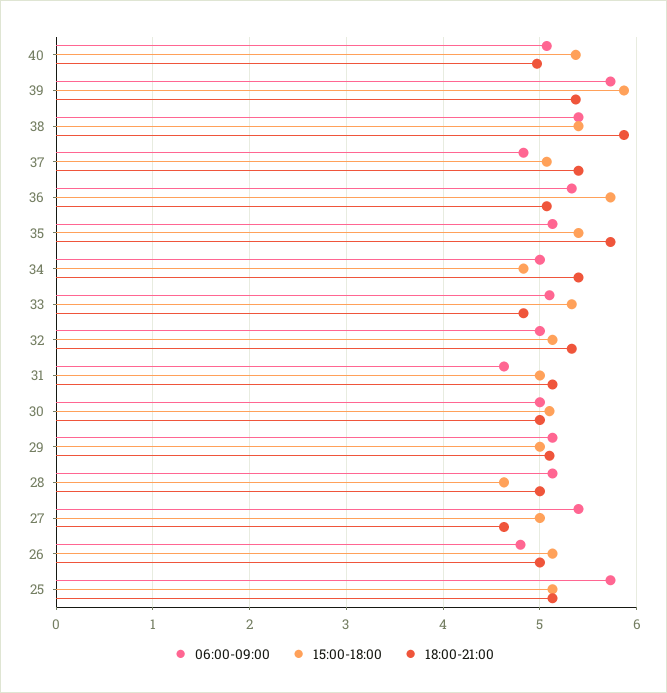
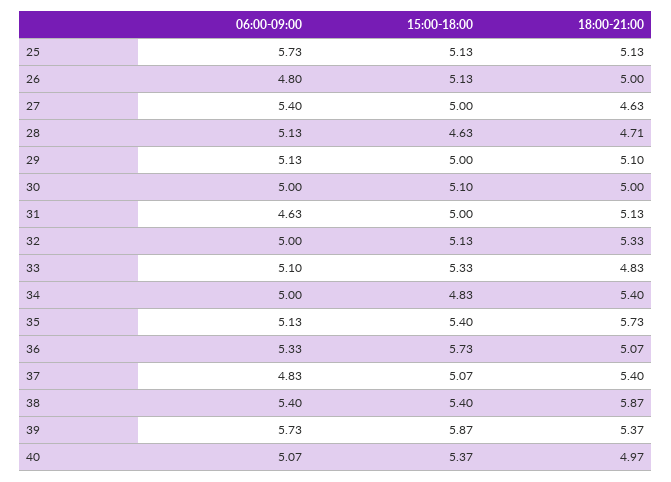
  {
    "06:00-09:00": {
      "40": 5.07,
      "39": 5.73,
      "38": 5.4,
      "37": 4.83,
      "36": 5.33,
      "35": 5.13,
      "34": 5,
      "33": 5.1,
      "32": 5,
      "31": 4.63,
      "30": 5,
      "29": 5.13,
      "28": 5.13,
      "27": 5.4,
      "26": 4.8,
      "25": 5.73
    },
    "15:00-18:00": {
      "40": 5.37,
      "39": 5.87,
      "38": 5.4,
      "37": 5.07,
      "36": 5.73,
      "35": 5.4,
      "34": 4.83,
      "33": 5.33,
      "32": 5.13,
      "31": 5,
      "30": 5.1,
      "29": 5,
      "28": 4.63,
      "27": 5,
      "26": 5.13,
      "25": 5.13
    },
    "18:00-21:00": {
      "40": 4.97,
      "39": 5.37,
      "38": 5.87,
      "37": 5.4,
      "36": 5.07,
      "35": 5.73,
      "34": 5.4,
      "33": 4.83,
      "32": 5.33,
      "31": 5.13,
      "30": 5,
      "29": 5.1,
-     "28": 5,
+     "28": 4.71,
      "27": 4.63,
      "26": 5,
      "25": 5.13
    }
  }

